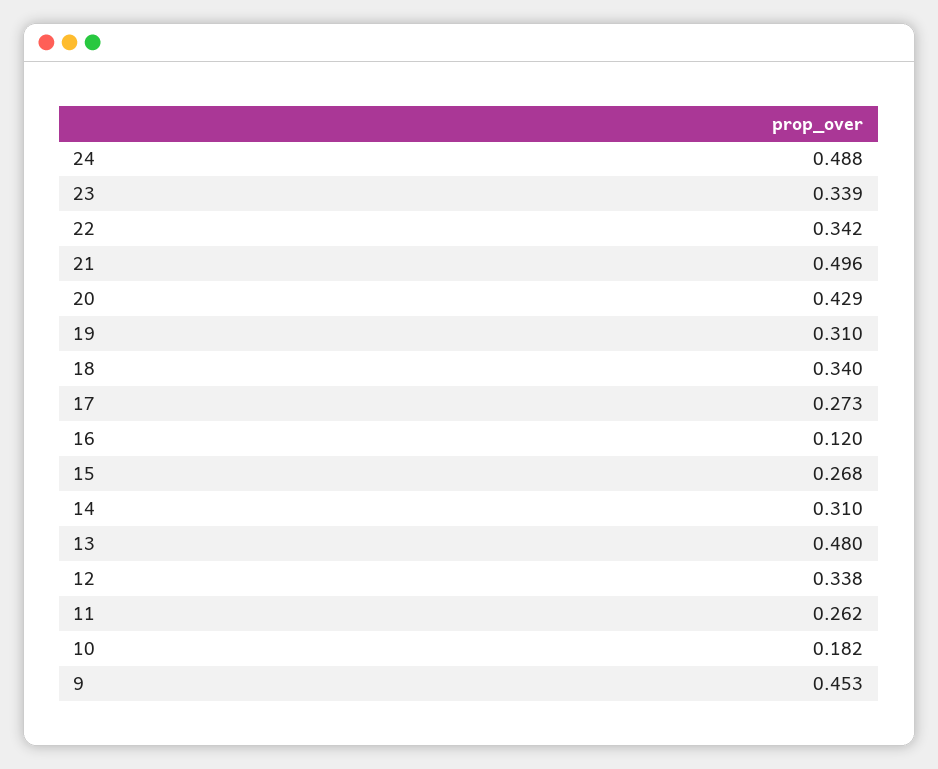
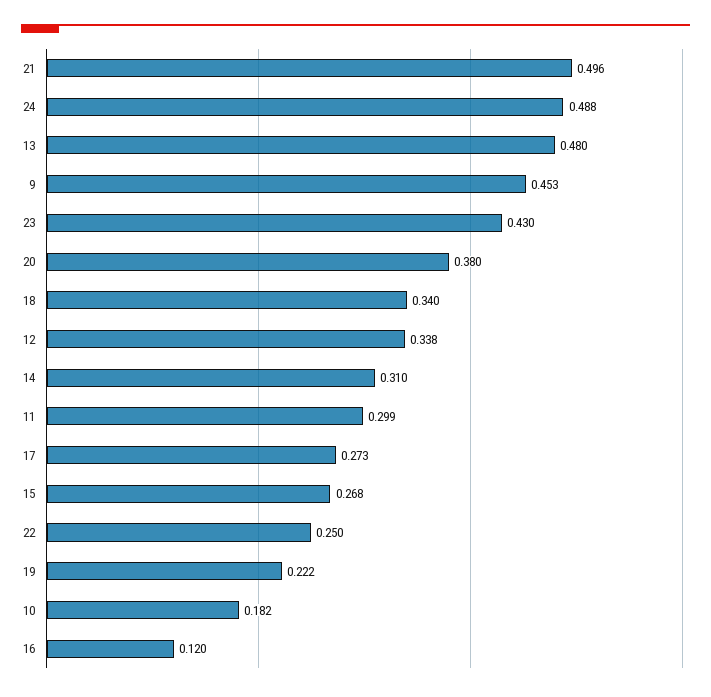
  {
    "24": 0.488,
-   "23": 0.339,
+   "23": 0.43,
-   "22": 0.342,
+   "22": 0.25,
    "21": 0.496,
-   "20": 0.429,
+   "20": 0.38,
-   "19": 0.31,
+   "19": 0.222,
    "18": 0.34,
    "17": 0.273,
    "16": 0.12,
    "15": 0.268,
    "14": 0.31,
    "13": 0.48,
    "12": 0.338,
-   "11": 0.262,
+   "11": 0.299,
    "10": 0.182,
    "9": 0.453
  }

